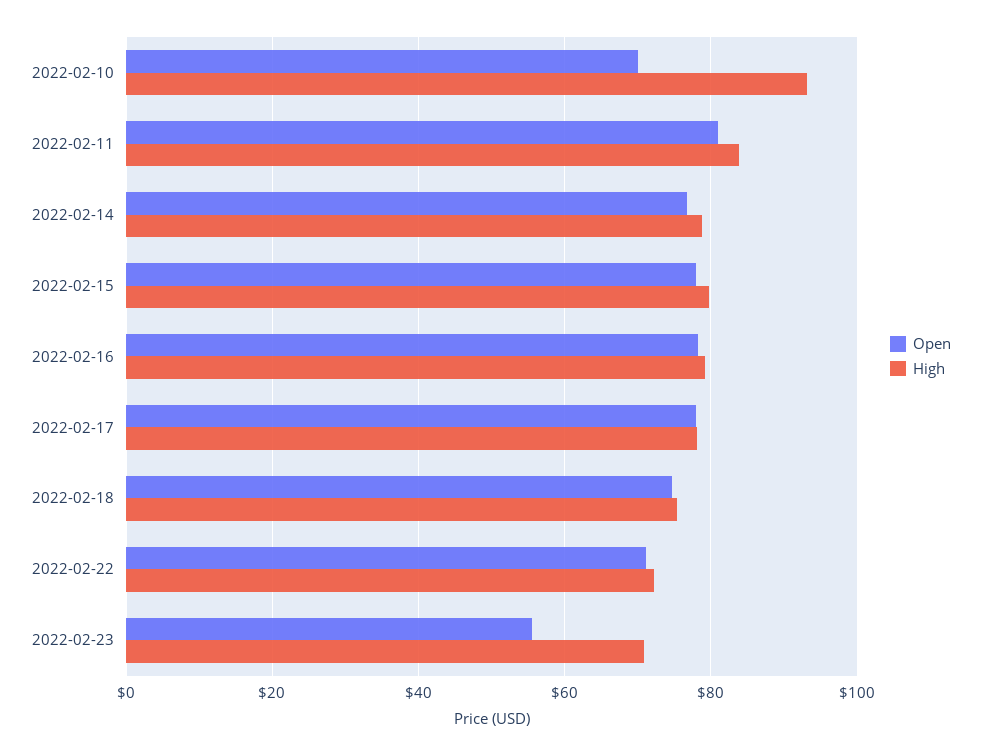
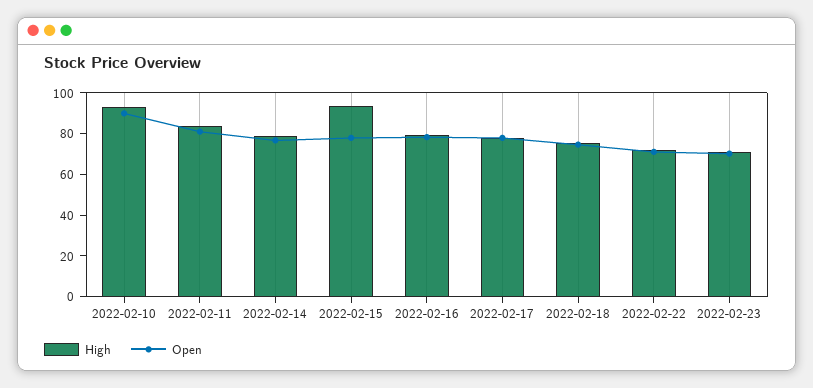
  {
    "Open": {
-     "2022-02-10": 70,
+     "2022-02-10": 90,
      "2022-02-11": 82,
      "2022-02-14": 76,
      "2022-02-15": 78,
      "2022-02-16": 78,
      "2022-02-17": 78,
      "2022-02-18": 74,
      "2022-02-22": 72,
-     "2022-02-23": 56
+     "2022-02-23": 70
    },
    "High": {
      "2022-02-10": 94,
      "2022-02-11": 84,
      "2022-02-14": 78,
-     "2022-02-15": 80,
+     "2022-02-15": 95,
      "2022-02-16": 80,
      "2022-02-17": 78,
      "2022-02-18": 76,
      "2022-02-22": 72,
      "2022-02-23": 70
    }
  }

